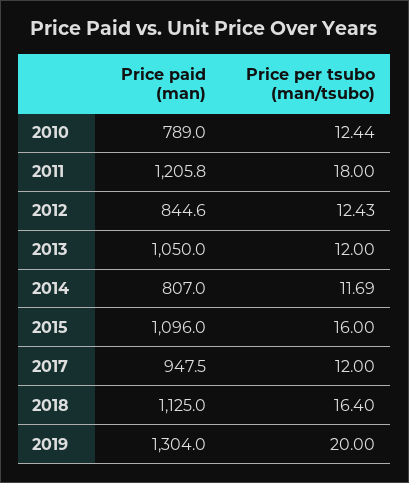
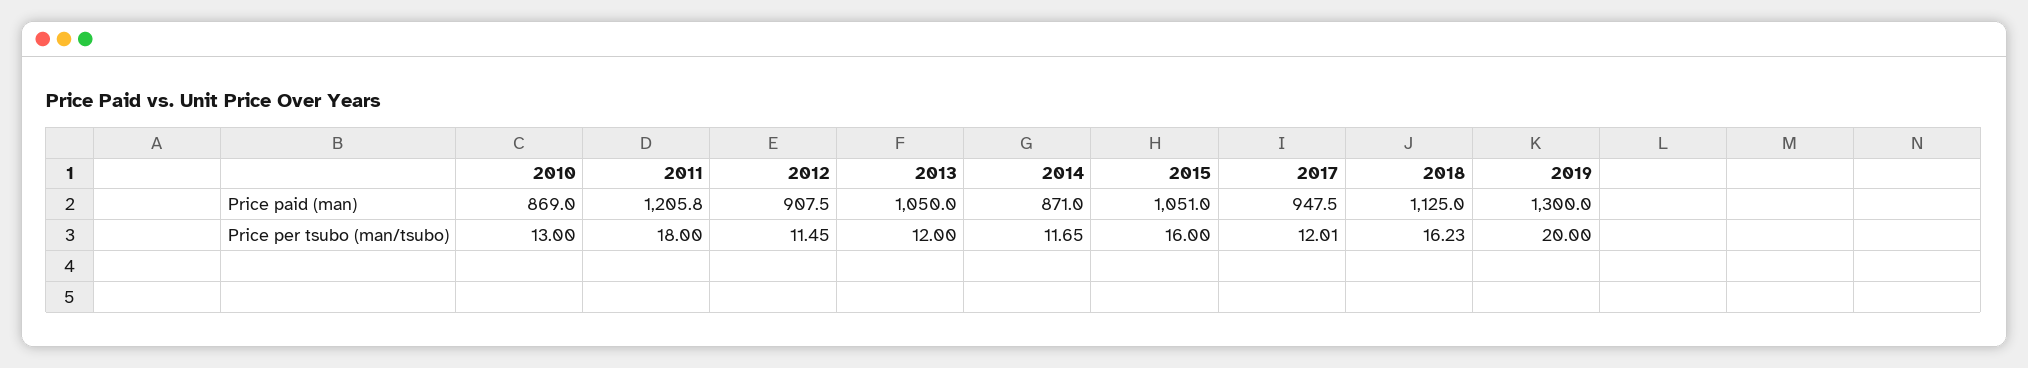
  {
    "Price paid (man)": {
-     "2010": 789,
+     "2010": 869,
      "2011": 1205.8,
-     "2012": 844.6,
+     "2012": 907.5,
      "2013": 1050,
-     "2014": 807,
+     "2014": 871,
-     "2015": 1096,
+     "2015": 1051,
      "2017": 947.5,
      "2018": 1125,
-     "2019": 1304
+     "2019": 1300
    },
    "Price per tsubo (man/tsubo)": {
-     "2010": 12.44,
+     "2010": 13,
      "2011": 18,
-     "2012": 12.43,
+     "2012": 11.45,
      "2013": 12,
-     "2014": 11.69,
+     "2014": 11.65,
      "2015": 16,
-     "2017": 12,
+     "2017": 12.01,
-     "2018": 16.4,
+     "2018": 16.23,
      "2019": 20
    }
  }

